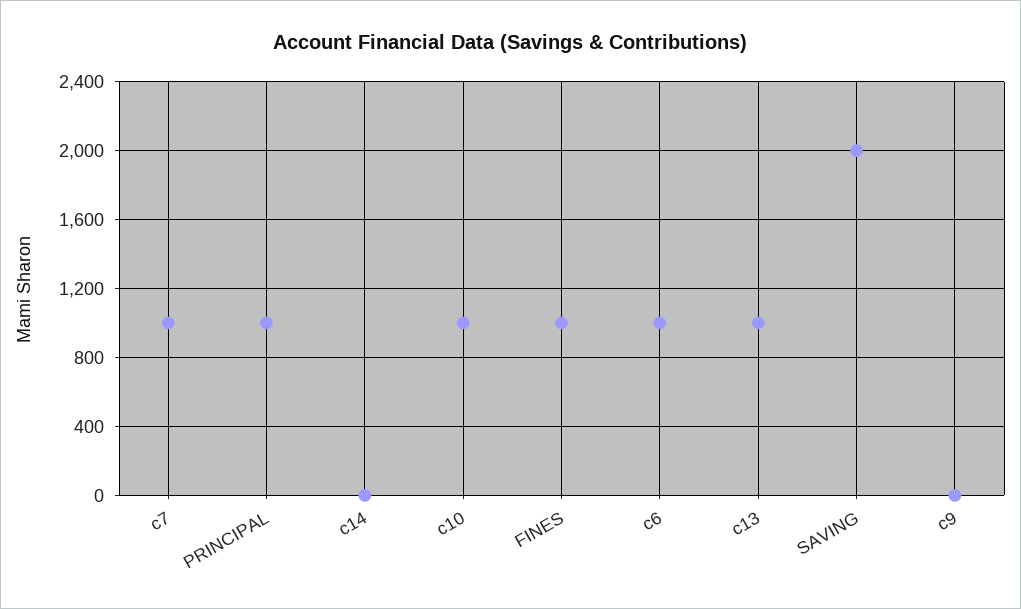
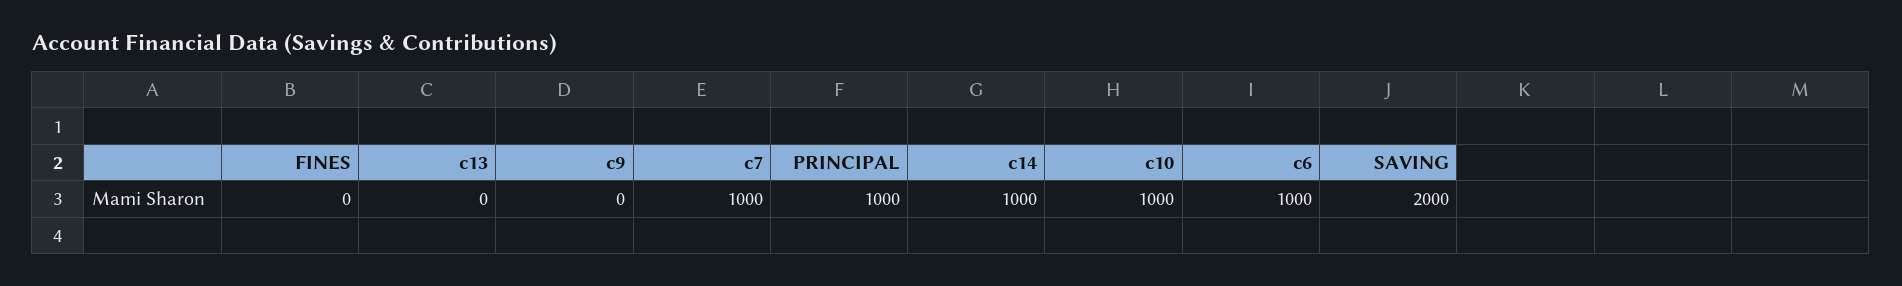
  {
    "c7": 1000,
    "PRINCIPAL": 1000,
-   "c14": 0,
+   "c14": 1000,
    "c10": 1000,
-   "FINES": 1000,
+   "FINES": 0,
    "c6": 1000,
-   "c13": 1000,
+   "c13": 0,
    "SAVING": 2000,
    "c9": 0
  }

